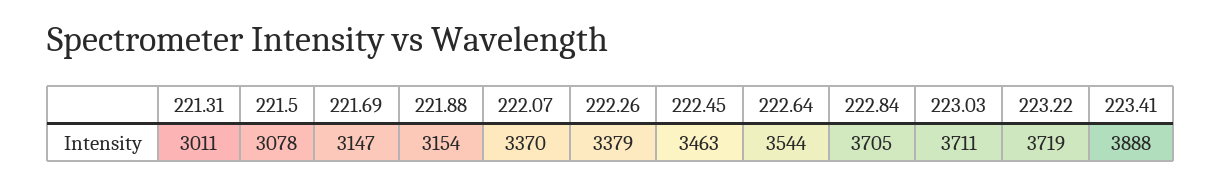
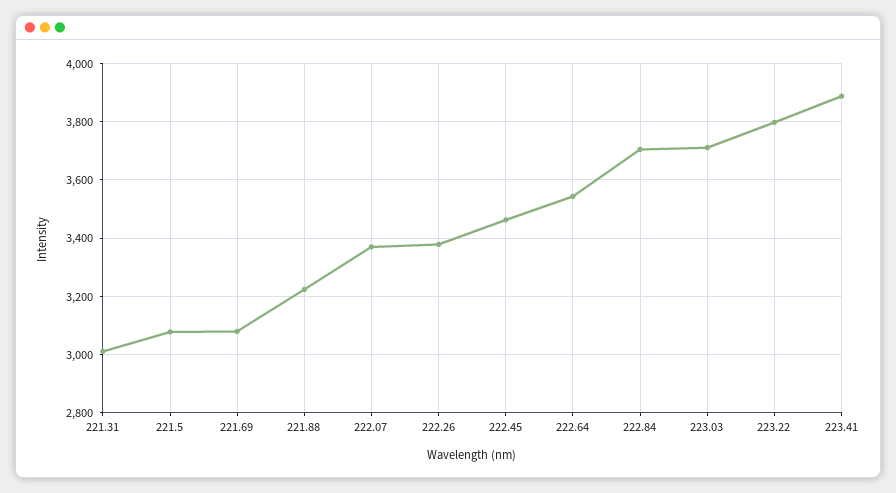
  {
    "221.31": 3011,
    "221.5": 3078,
-   "221.69": 3147,
+   "221.69": 3075,
-   "221.88": 3154,
+   "221.88": 3225,
    "222.07": 3370,
    "222.26": 3379,
    "222.45": 3463,
    "222.64": 3544,
    "222.84": 3705,
    "223.03": 3711,
-   "223.22": 3719,
+   "223.22": 3800,
    "223.41": 3888
  }

